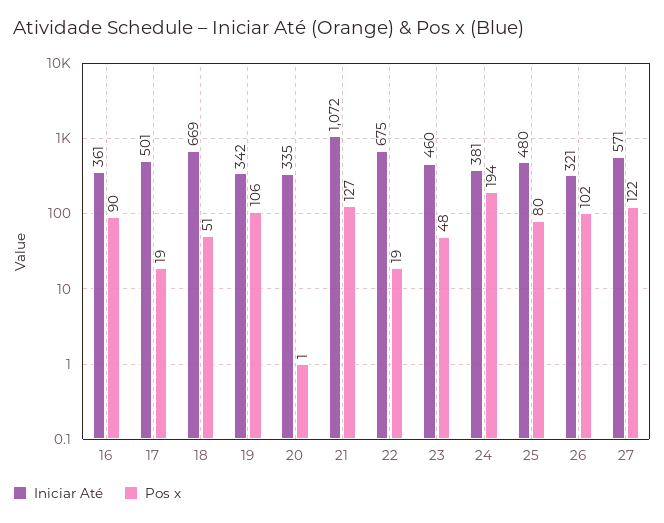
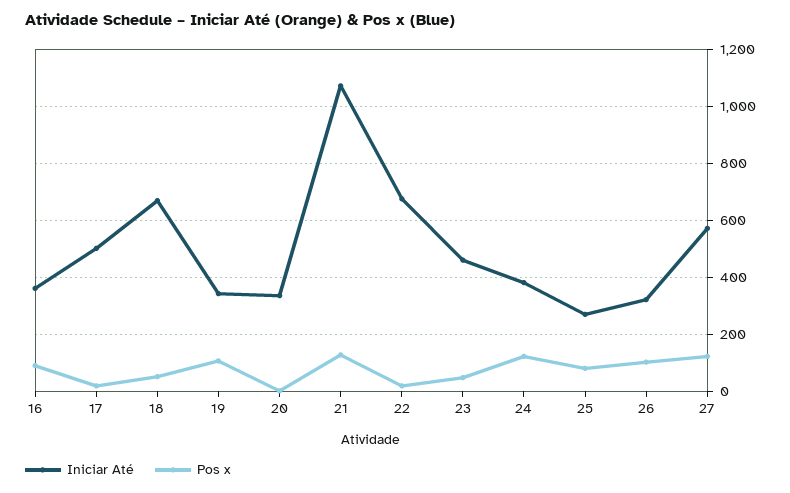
  {
    "Iniciar Até": {
      "16": 361,
      "17": 501,
      "18": 669,
      "19": 342,
      "20": 335,
      "21": 1072,
      "22": 675,
      "23": 460,
      "24": 381,
-     "25": 480,
+     "25": 275,
      "26": 321,
      "27": 571
    },
    "Pos x": {
      "16": 90,
      "17": 19,
      "18": 51,
      "19": 106,
      "20": 1,
      "21": 127,
      "22": 19,
      "23": 48,
-     "24": 194,
+     "24": 125,
      "25": 80,
      "26": 102,
      "27": 122
    }
  }

